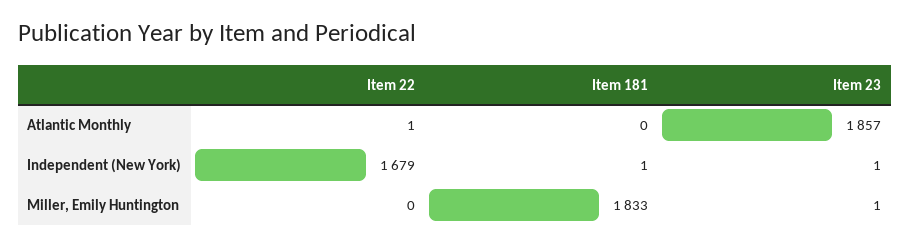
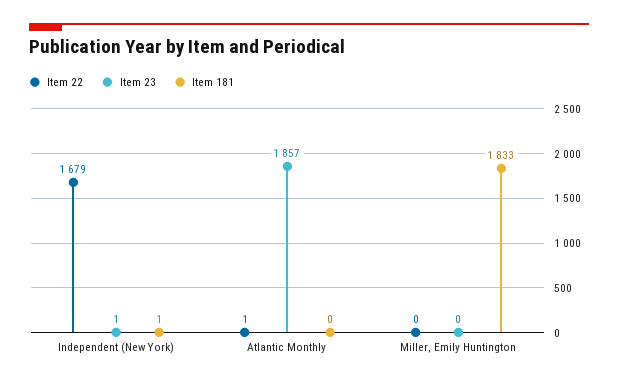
  {
    "Item 22": {
      "Atlantic Monthly": 1,
      "Independent (New York)": 1679,
      "Miller, Emily Huntington": 0
    },
    "Item 181": {
      "Atlantic Monthly": 0,
      "Independent (New York)": 1,
      "Miller, Emily Huntington": 1833
    },
    "Item 23": {
      "Atlantic Monthly": 1857,
      "Independent (New York)": 1,
-     "Miller, Emily Huntington": 1
+     "Miller, Emily Huntington": 0
    }
  }

